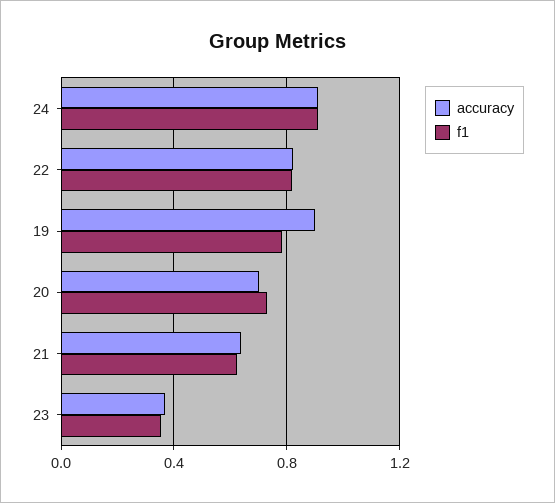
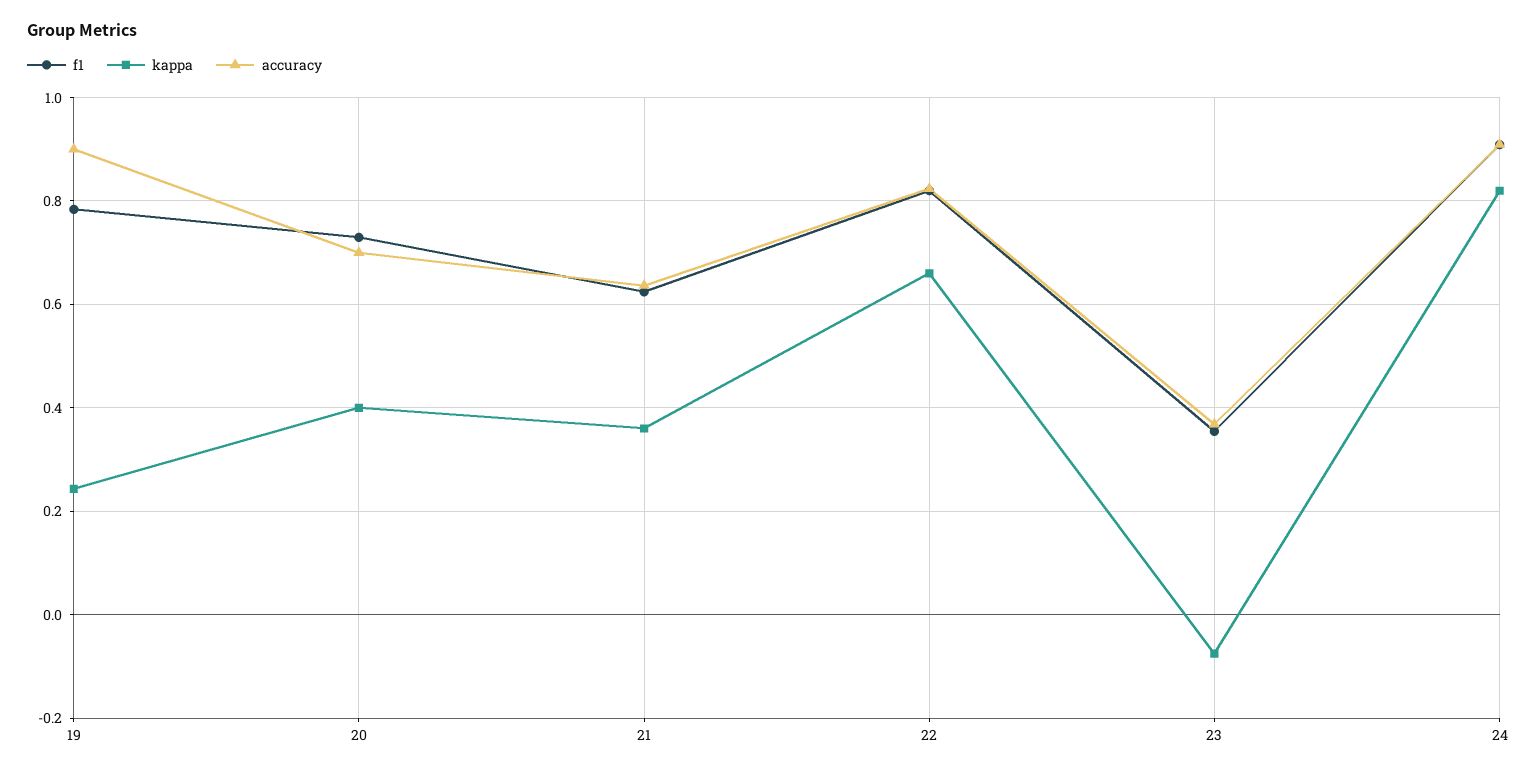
  {
    "accuracy": {
      "24": 0.9,
      "22": 0.82,
      "19": 0.9,
      "20": 0.7,
      "21": 0.64,
      "23": 0.36
    },
    "f1": {
      "24": 0.9,
      "22": 0.82,
      "19": 0.78,
      "20": 0.72,
      "21": 0.62,
      "23": 0.36
-   }
+   },
+   "kappa": {
+     "19": 0.24,
+     "20": 0.4,
+     "21": 0.36,
+     "22": 0.66,
+     "23": -0.08,
+     "24": 0.82
+   }
  }

